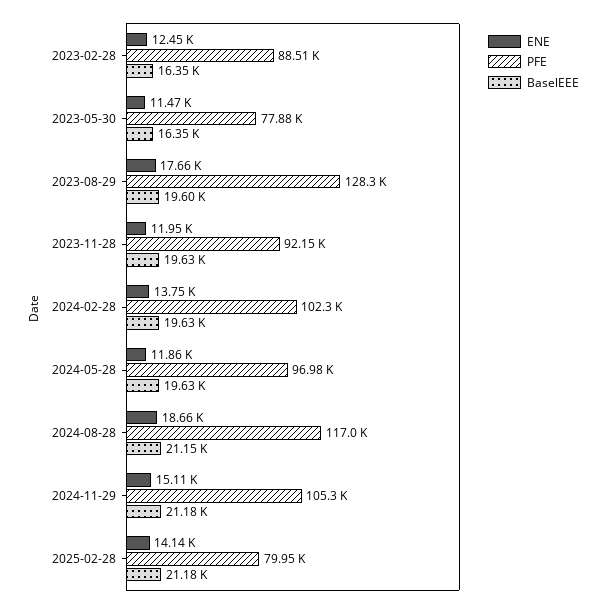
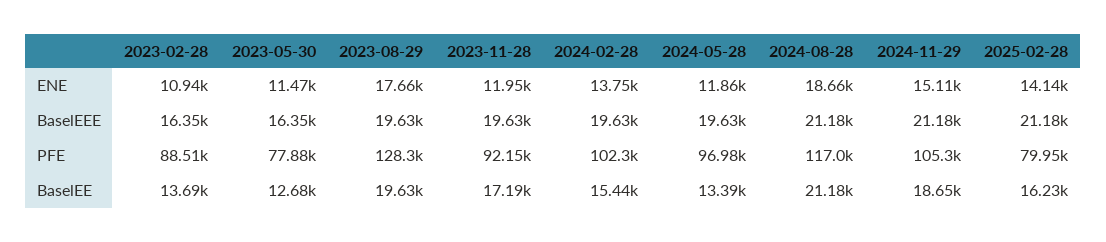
  {
    "ENE": {
-     "2023-02-28": 12450,
+     "2023-02-28": 10940,
      "2023-05-30": 11470,
      "2023-08-29": 17660,
      "2023-11-28": 11950,
      "2024-02-28": 13750,
      "2024-05-28": 11860,
      "2024-08-28": 18660,
      "2024-11-29": 15110,
      "2025-02-28": 14140
    },
    "PFE": {
      "2023-02-28": 88510,
      "2023-05-30": 77880,
      "2023-08-29": 128300,
      "2023-11-28": 92150,
      "2024-02-28": 102300,
      "2024-05-28": 96980,
      "2024-08-28": 117000,
      "2024-11-29": 105300,
      "2025-02-28": 79950
    },
    "BaselEEE": {
      "2023-02-28": 16350,
      "2023-05-30": 16350,
-     "2023-08-29": 19600,
+     "2023-08-29": 19630,
      "2023-11-28": 19630,
      "2024-02-28": 19630,
      "2024-05-28": 19630,
-     "2024-08-28": 21150,
+     "2024-08-28": 21180,
      "2024-11-29": 21180,
      "2025-02-28": 21180
-   }
+   },
+   "BaselEE": {
+     "2023-02-28": 13690,
+     "2023-05-30": 12680,
+     "2023-08-29": 19630,
+     "2023-11-28": 17190,
+     "2024-02-28": 15440,
+     "2024-05-28": 13390,
+     "2024-08-28": 21180,
+     "2024-11-29": 18650,
+     "2025-02-28": 16230
+   }
  }

